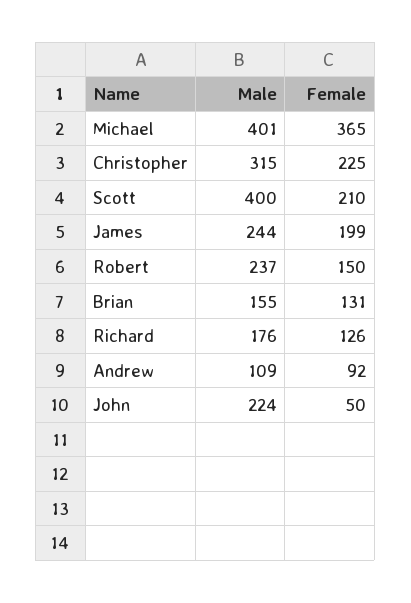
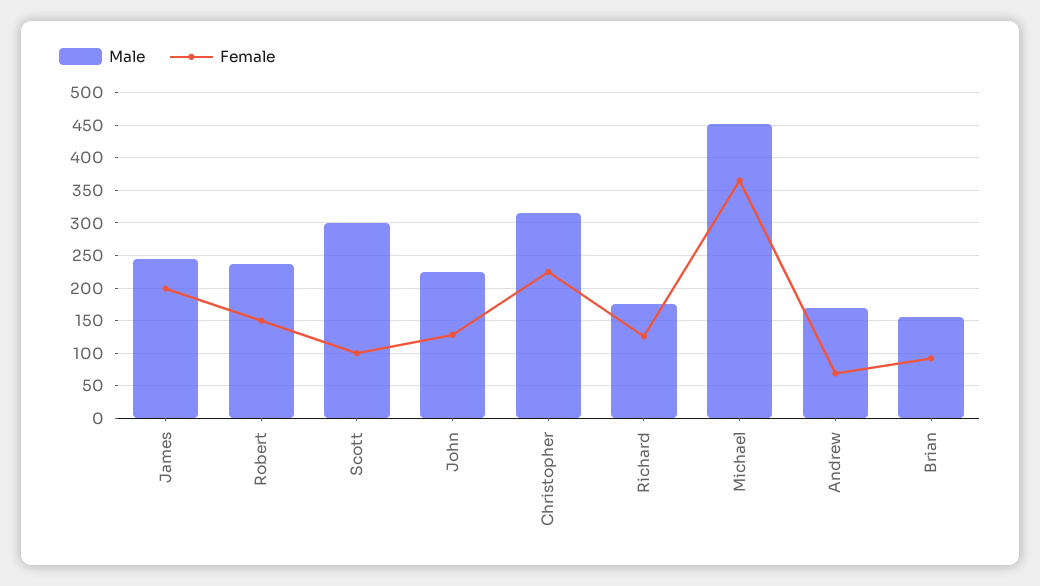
  {
    "Male": {
-     "Michael": 401,
+     "Michael": 450,
      "Christopher": 315,
-     "Scott": 400,
+     "Scott": 300,
      "James": 244,
      "Robert": 237,
      "Brian": 155,
      "Richard": 176,
-     "Andrew": 109,
+     "Andrew": 170,
      "John": 224
    },
    "Female": {
      "Michael": 365,
      "Christopher": 225,
-     "Scott": 210,
+     "Scott": 100,
      "James": 199,
      "Robert": 150,
-     "Brian": 131,
+     "Brian": 90,
      "Richard": 126,
-     "Andrew": 92,
+     "Andrew": 70,
-     "John": 50
+     "John": 130
    }
  }

